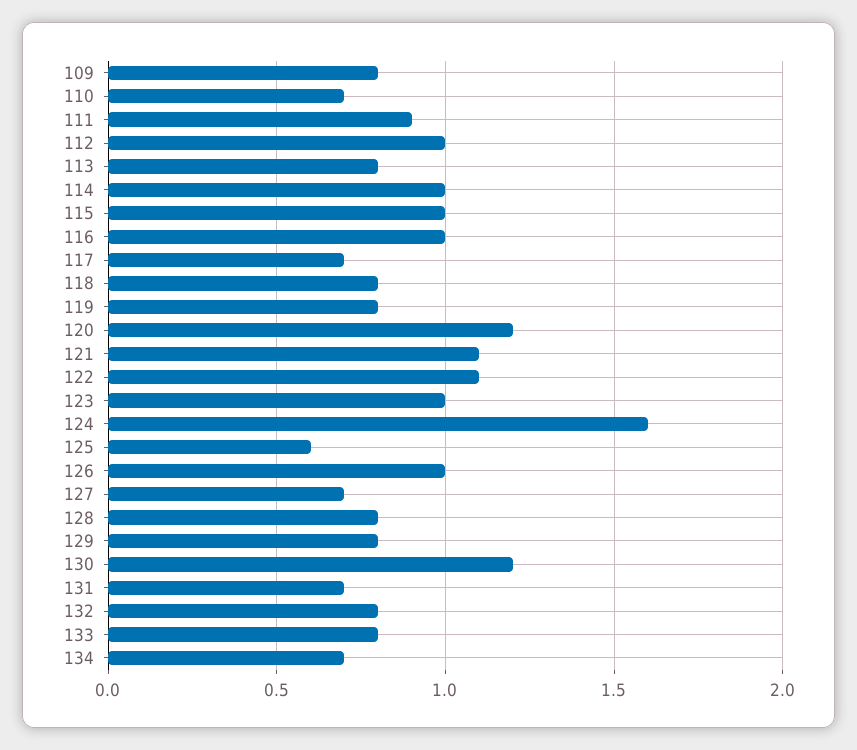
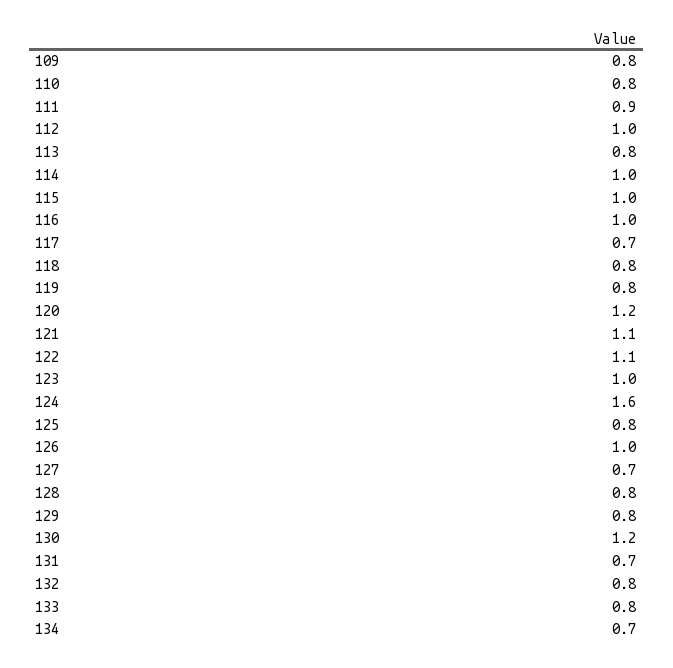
  {
    "109": 0.8,
-   "110": 0.7,
+   "110": 0.8,
    "111": 0.9,
    "112": 1,
    "113": 0.8,
    "114": 1,
    "115": 1,
    "116": 1,
    "117": 0.7,
    "118": 0.8,
    "119": 0.8,
    "120": 1.2,
    "121": 1.1,
    "122": 1.1,
    "123": 1,
    "124": 1.6,
-   "125": 0.6,
+   "125": 0.8,
    "126": 1,
    "127": 0.7,
    "128": 0.8,
    "129": 0.8,
    "130": 1.2,
    "131": 0.7,
    "132": 0.8,
    "133": 0.8,
    "134": 0.7
  }

